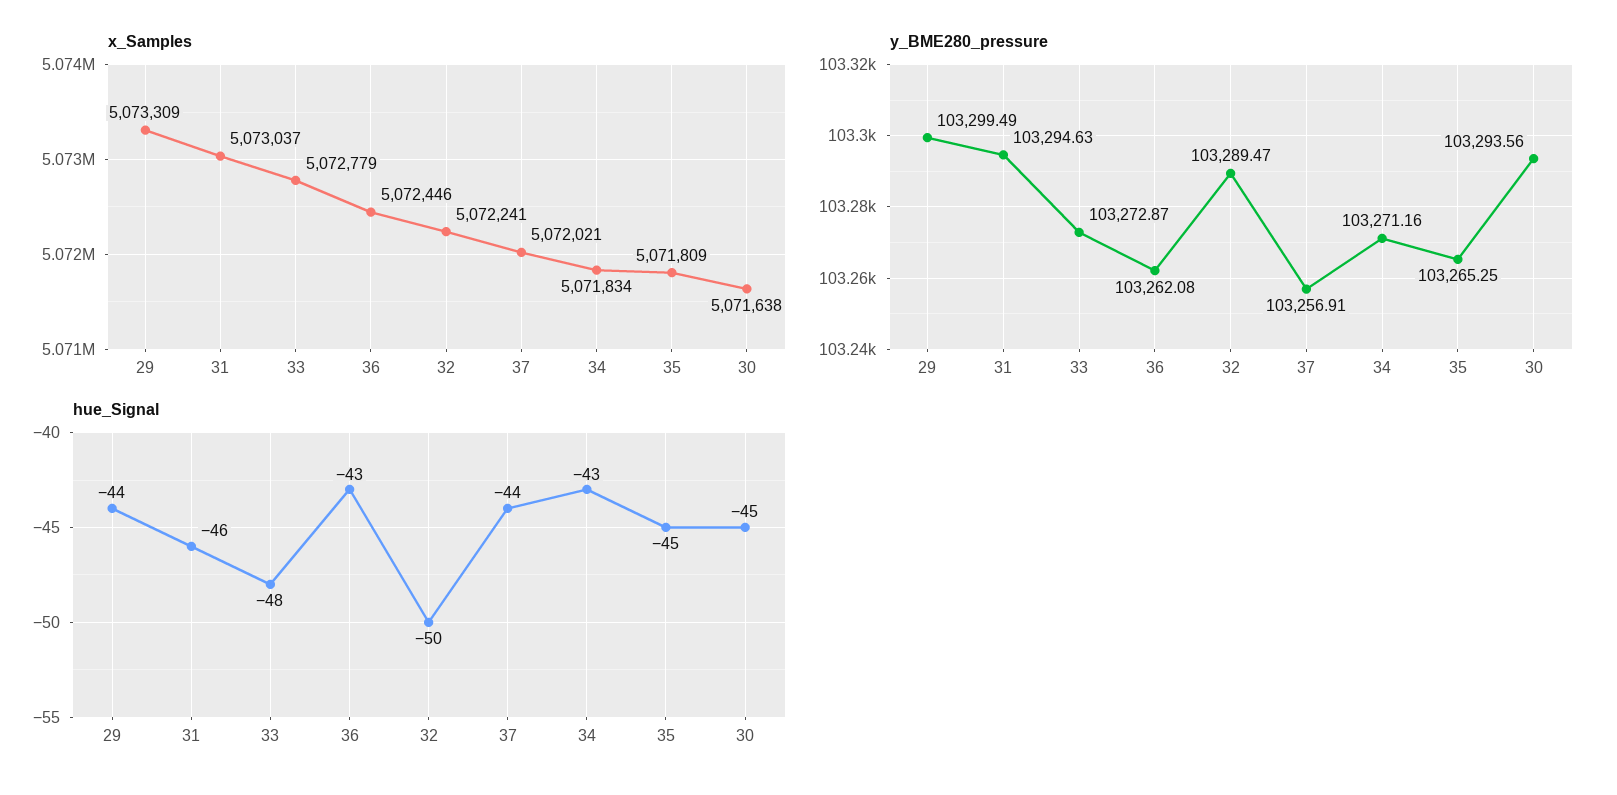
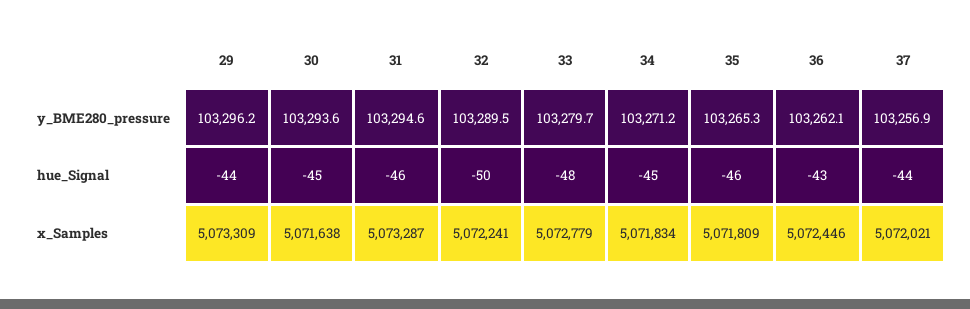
  {
    "x_Samples": {
      "29": 5073309,
-     "31": 5073037,
+     "31": 5073287,
      "33": 5072779,
      "36": 5072446,
      "32": 5072241,
      "37": 5072021,
      "34": 5071834,
      "35": 5071809,
      "30": 5071638
    },
    "y_BME280_pressure": {
-     "29": 103299.49,
+     "29": 103296.2,
      "31": 103294.63,
-     "33": 103272.87,
+     "33": 103279.7,
      "36": 103262.08,
      "32": 103289.47,
      "37": 103256.91,
      "34": 103271.16,
      "35": 103265.25,
      "30": 103293.56
    },
    "hue_Signal": {
      "29": -44,
      "31": -46,
      "33": -48,
      "36": -43,
      "32": -50,
      "37": -44,
-     "34": -43,
+     "34": -45,
-     "35": -45,
+     "35": -46,
      "30": -45
    }
  }

